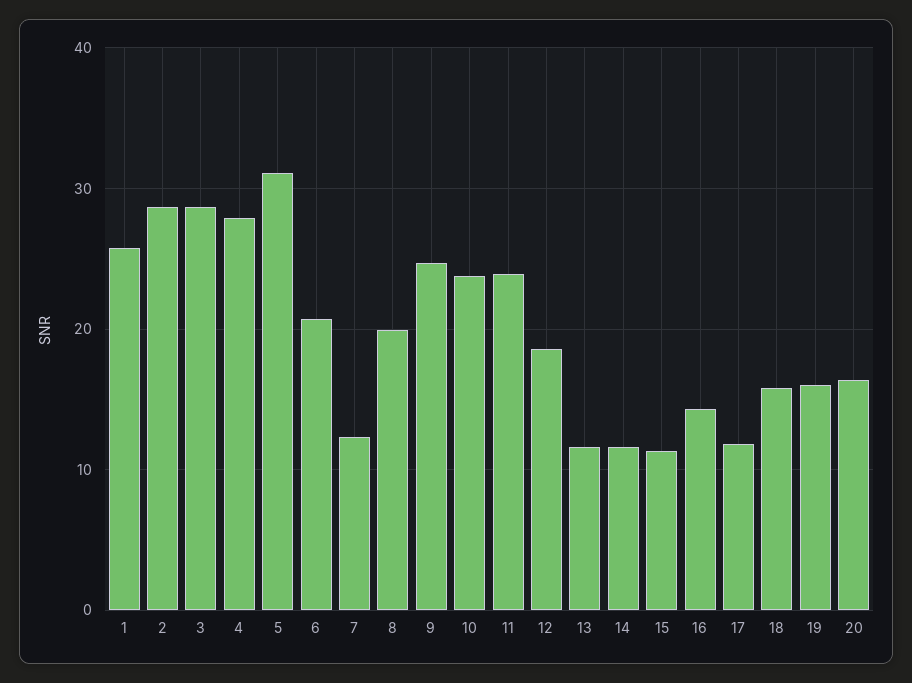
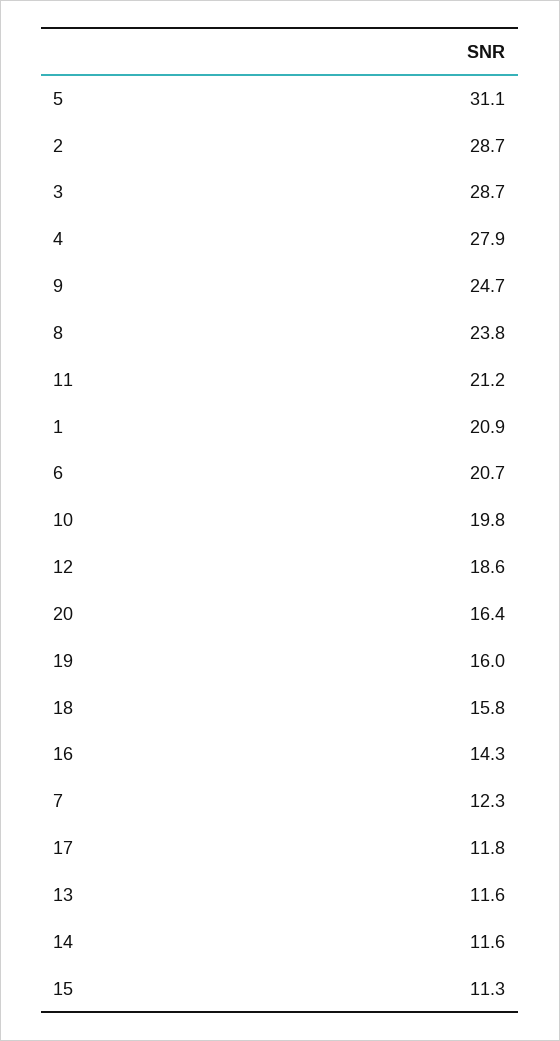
  {
-   "1": 26,
+   "1": 20.9,
    "2": 28.7,
    "3": 28.7,
    "4": 27.9,
    "5": 31.1,
    "6": 20.7,
    "7": 12.3,
-   "8": 20,
+   "8": 23.8,
    "9": 24.7,
-   "10": 24,
+   "10": 19.8,
-   "11": 24,
+   "11": 21.2,
    "12": 18.6,
    "13": 11.6,
    "14": 11.6,
    "15": 11.3,
    "16": 14.3,
    "17": 11.8,
    "18": 15.8,
    "19": 16,
    "20": 16.4
  }

